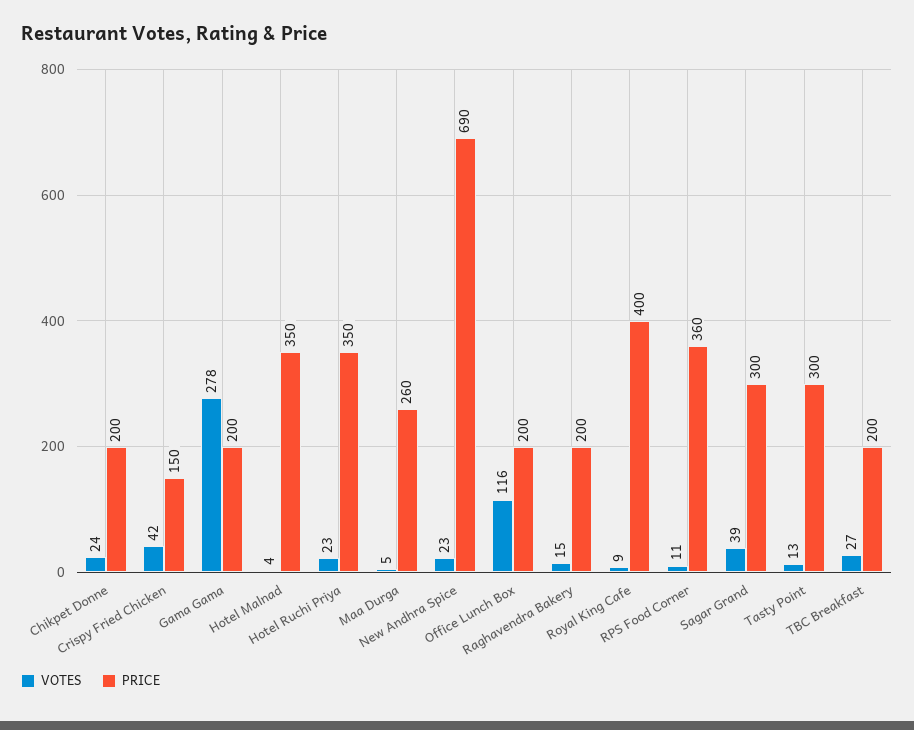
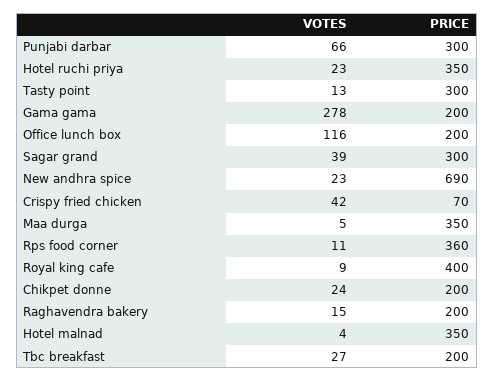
  {
    "VOTES": {
      "Chikpet Donne": 24,
      "Crispy Fried Chicken": 42,
      "Gama Gama": 278,
      "Hotel Malnad": 4,
      "Hotel Ruchi Priya": 23,
      "Maa Durga": 5,
      "New Andhra Spice": 23,
      "Office Lunch Box": 116,
      "Raghavendra Bakery": 15,
      "Royal King Cafe": 9,
      "RPS Food Corner": 11,
      "Sagar Grand": 39,
      "Tasty Point": 13,
-     "TBC Breakfast": 27
+     "TBC Breakfast": 27,
+     "Punjabi darbar": 66
    },
    "PRICE": {
      "Chikpet Donne": 200,
-     "Crispy Fried Chicken": 150,
+     "Crispy Fried Chicken": 70,
      "Gama Gama": 200,
      "Hotel Malnad": 350,
      "Hotel Ruchi Priya": 350,
-     "Maa Durga": 260,
+     "Maa Durga": 350,
      "New Andhra Spice": 690,
      "Office Lunch Box": 200,
      "Raghavendra Bakery": 200,
      "Royal King Cafe": 400,
      "RPS Food Corner": 360,
      "Sagar Grand": 300,
      "Tasty Point": 300,
-     "TBC Breakfast": 200
+     "TBC Breakfast": 200,
+     "Punjabi darbar": 300
    }
  }

